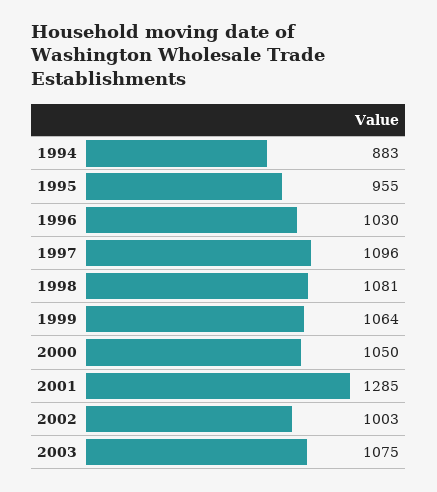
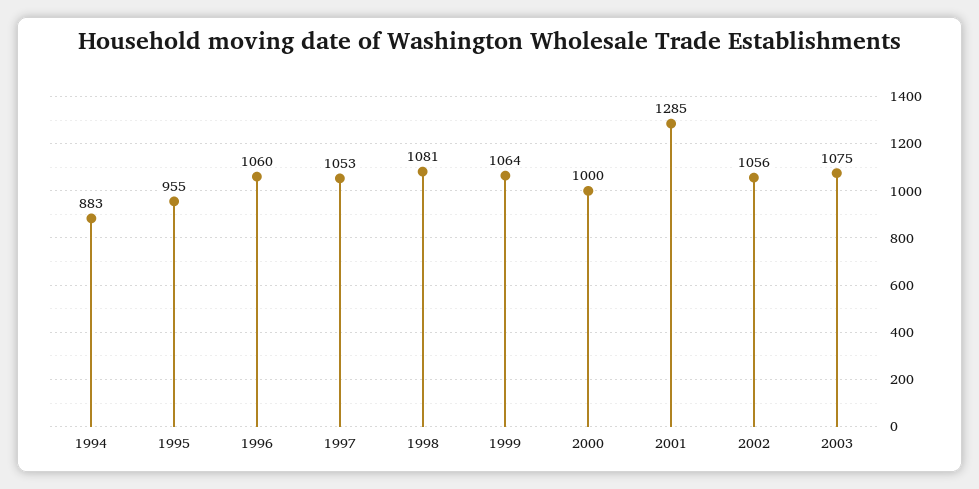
  {
    "1994": 883,
    "1995": 955,
-   "1996": 1030,
+   "1996": 1060,
-   "1997": 1096,
+   "1997": 1053,
    "1998": 1081,
    "1999": 1064,
-   "2000": 1050,
+   "2000": 1000,
    "2001": 1285,
-   "2002": 1003,
+   "2002": 1056,
    "2003": 1075
  }

